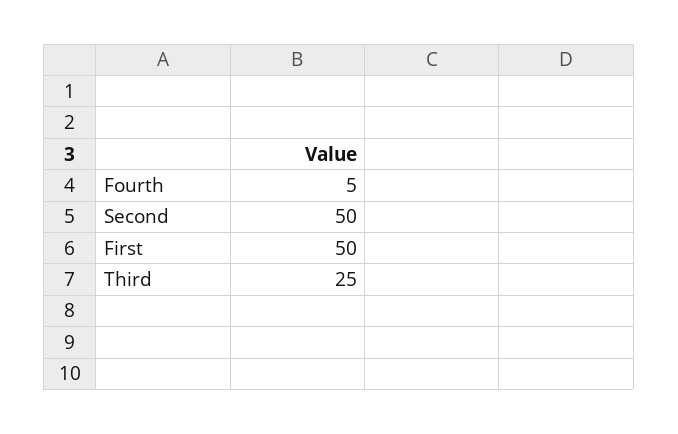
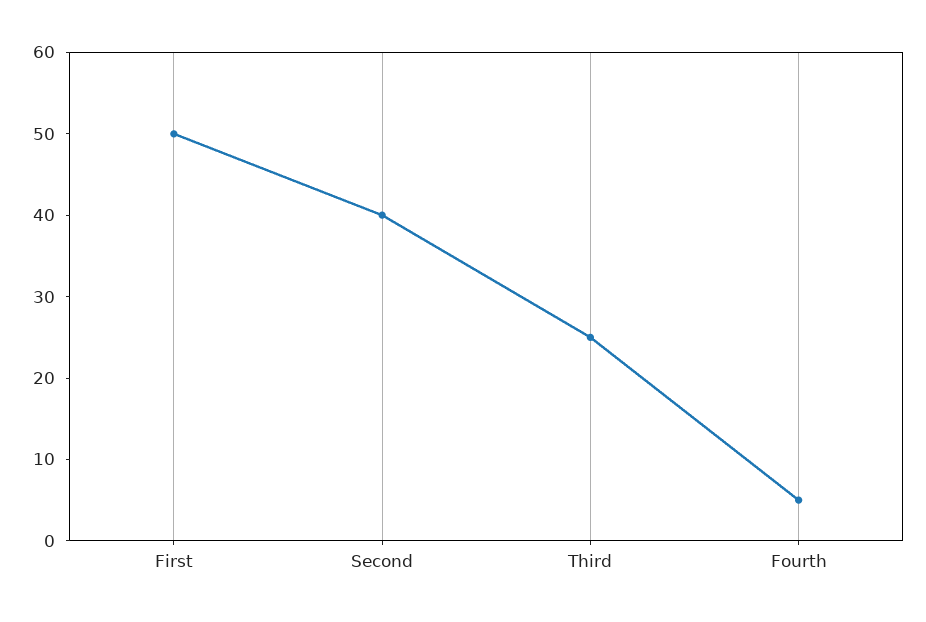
  {
    "Fourth": 5,
-   "Second": 50,
+   "Second": 40,
    "First": 50,
    "Third": 25
  }

